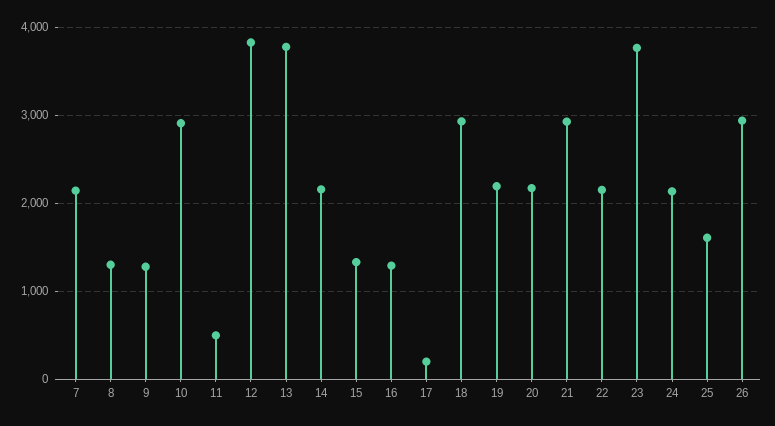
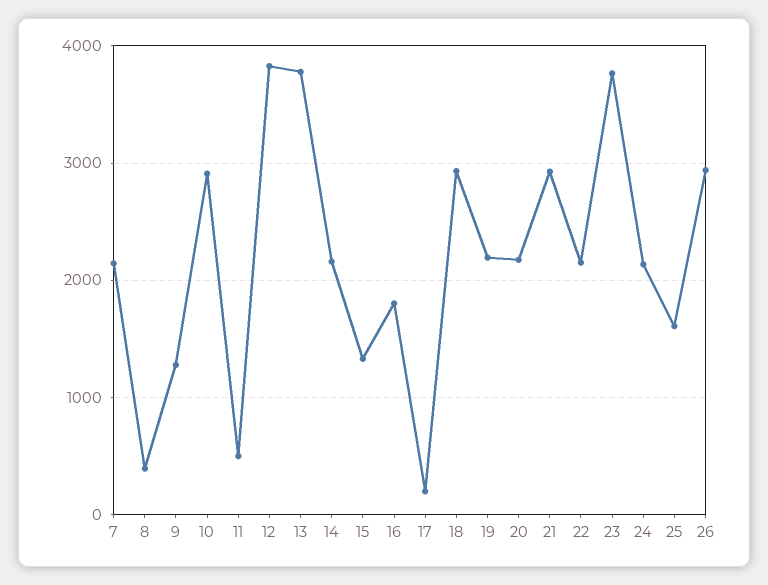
  {
    "7": 2100,
-   "8": 1300,
+   "8": 400,
    "9": 1300,
    "10": 2900,
    "11": 500,
    "12": 3800,
    "13": 3800,
    "14": 2200,
    "15": 1300,
-   "16": 1300,
+   "16": 1800,
    "17": 200,
    "18": 2900,
    "19": 2200,
    "20": 2200,
    "21": 2900,
    "22": 2200,
    "23": 3800,
    "24": 2100,
    "25": 1600,
    "26": 2900
  }

